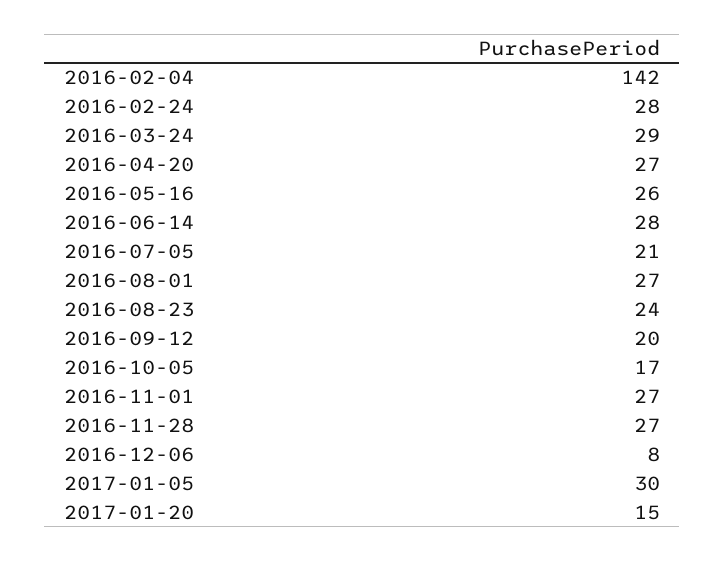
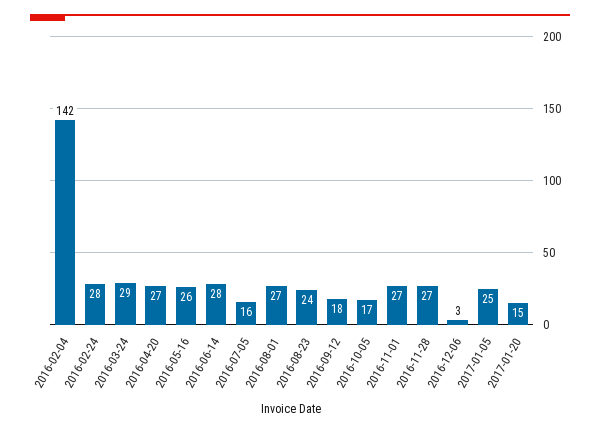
  {
    "2016-02-04": 142,
    "2016-02-24": 28,
    "2016-03-24": 29,
    "2016-04-20": 27,
    "2016-05-16": 26,
    "2016-06-14": 28,
-   "2016-07-05": 21,
+   "2016-07-05": 16,
    "2016-08-01": 27,
    "2016-08-23": 24,
-   "2016-09-12": 20,
+   "2016-09-12": 18,
    "2016-10-05": 17,
    "2016-11-01": 27,
    "2016-11-28": 27,
-   "2016-12-06": 8,
+   "2016-12-06": 3,
-   "2017-01-05": 30,
+   "2017-01-05": 25,
    "2017-01-20": 15
  }

